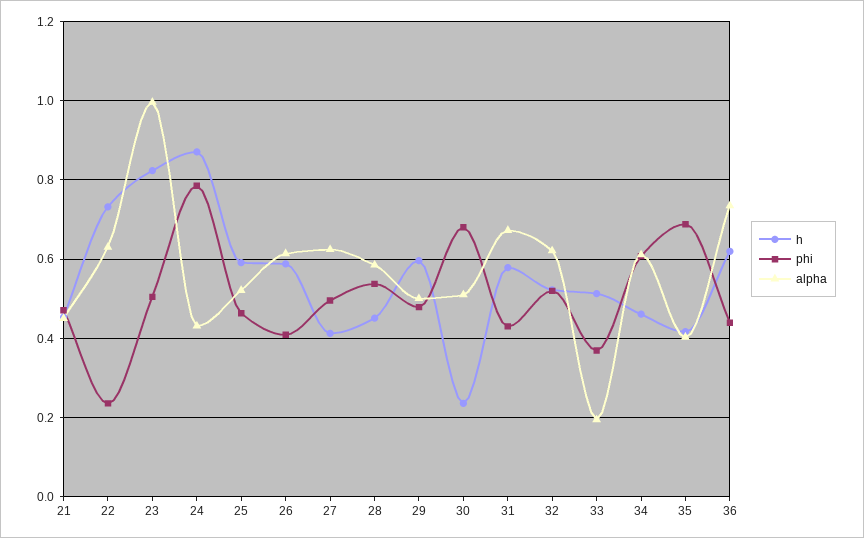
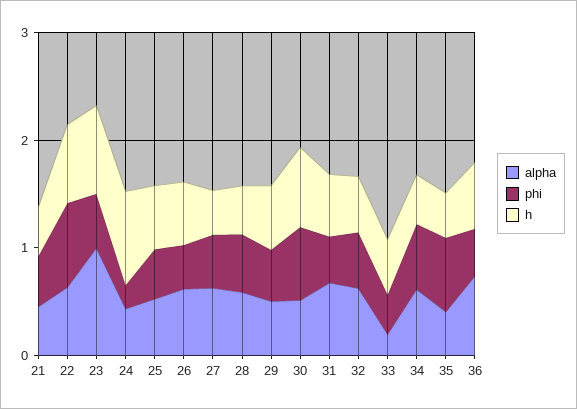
  {
    "h": {
      "21": 0.46,
      "22": 0.74,
      "23": 0.82,
      "24": 0.88,
      "25": 0.6,
      "26": 0.58,
      "27": 0.42,
      "28": 0.46,
      "29": 0.6,
-     "30": 0.24,
+     "30": 0.8,
      "31": 0.58,
      "32": 0.52,
      "33": 0.52,
      "34": 0.46,
      "35": 0.42,
      "36": 0.62
    },
    "phi": {
      "21": 0.48,
-     "22": 0.24,
+     "22": 0.8,
      "23": 0.5,
-     "24": 0.78,
+     "24": 0.2,
      "25": 0.46,
      "26": 0.4,
      "27": 0.5,
      "28": 0.54,
      "29": 0.48,
      "30": 0.68,
      "31": 0.44,
      "32": 0.52,
      "33": 0.36,
      "34": 0.6,
      "35": 0.68,
      "36": 0.44
    },
    "alpha": {
      "21": 0.46,
      "22": 0.64,
      "23": 1,
      "24": 0.44,
      "25": 0.52,
      "26": 0.62,
      "27": 0.62,
      "28": 0.58,
      "29": 0.5,
      "30": 0.52,
      "31": 0.68,
      "32": 0.62,
      "33": 0.2,
      "34": 0.62,
      "35": 0.4,
      "36": 0.74
    }
  }

